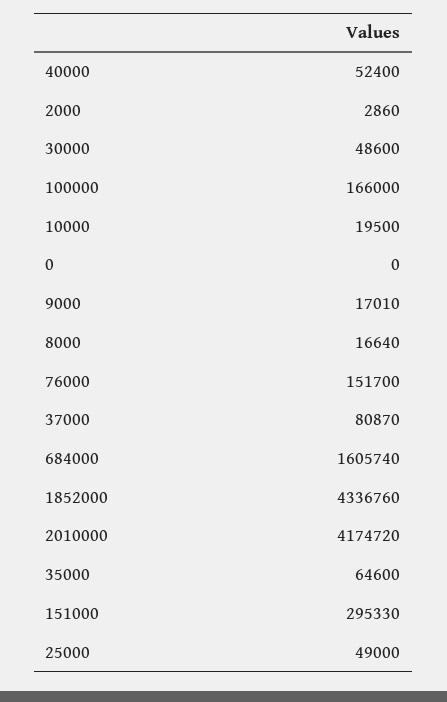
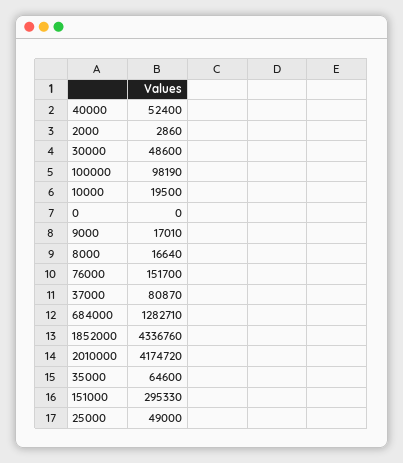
  {
    "40000": 52400,
    "2000": 2860,
    "30000": 48600,
-   "100000": 166000,
+   "100000": 98190,
    "10000": 19500,
    "0": 0,
    "9000": 17010,
    "8000": 16640,
    "76000": 151700,
    "37000": 80870,
-   "684000": 1605740,
+   "684000": 1282710,
    "1852000": 4336760,
    "2010000": 4174720,
    "35000": 64600,
    "151000": 295330,
    "25000": 49000
  }

